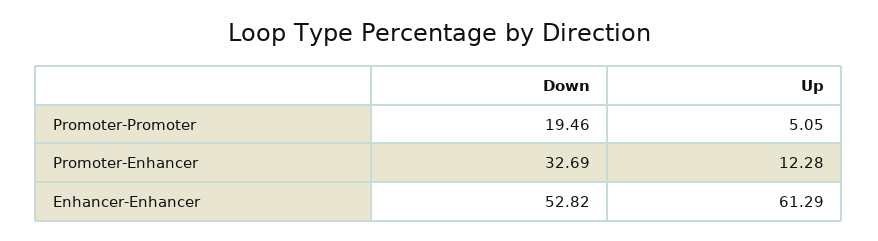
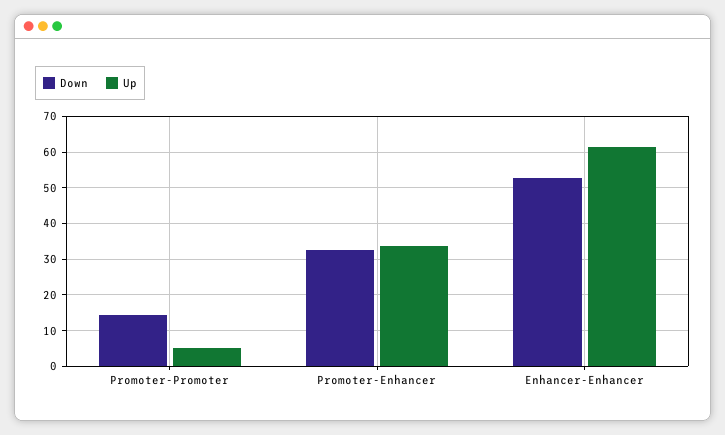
  {
    "Down": {
-     "Promoter-Promoter": 19.46,
+     "Promoter-Promoter": 14,
      "Promoter-Enhancer": 32.69,
      "Enhancer-Enhancer": 52.82
    },
    "Up": {
      "Promoter-Promoter": 5.05,
-     "Promoter-Enhancer": 12.28,
+     "Promoter-Enhancer": 34,
      "Enhancer-Enhancer": 61.29
    }
  }

